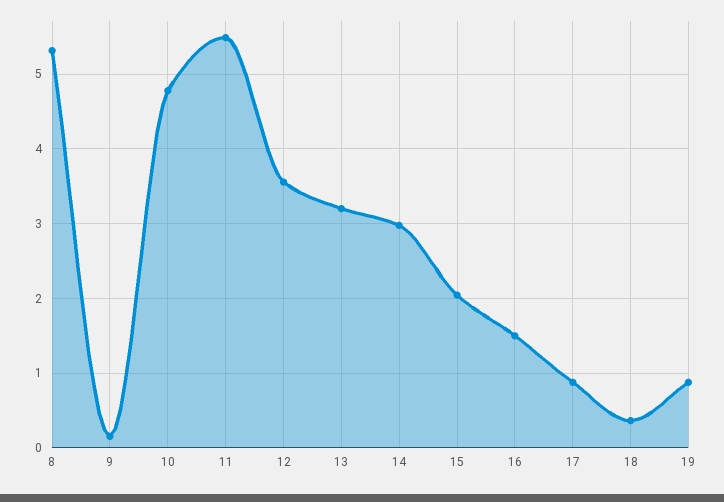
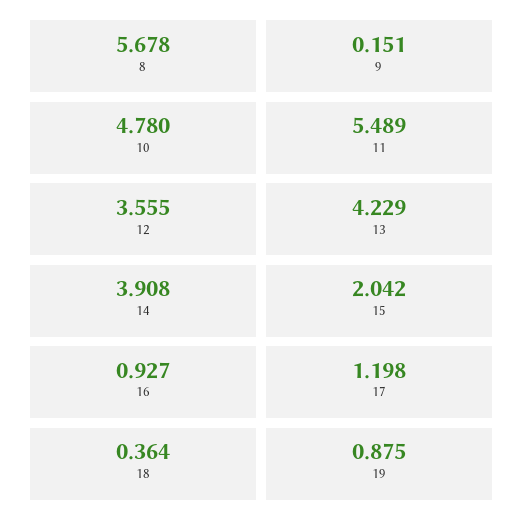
  {
-   "8": 5.3,
+   "8": 5.678,
    "9": 0.151,
    "10": 4.78,
    "11": 5.489,
    "12": 3.555,
-   "13": 3.2,
+   "13": 4.229,
-   "14": 3,
+   "14": 3.908,
    "15": 2.042,
-   "16": 1.5,
+   "16": 0.927,
-   "17": 0.9,
+   "17": 1.198,
    "18": 0.364,
    "19": 0.875
  }

